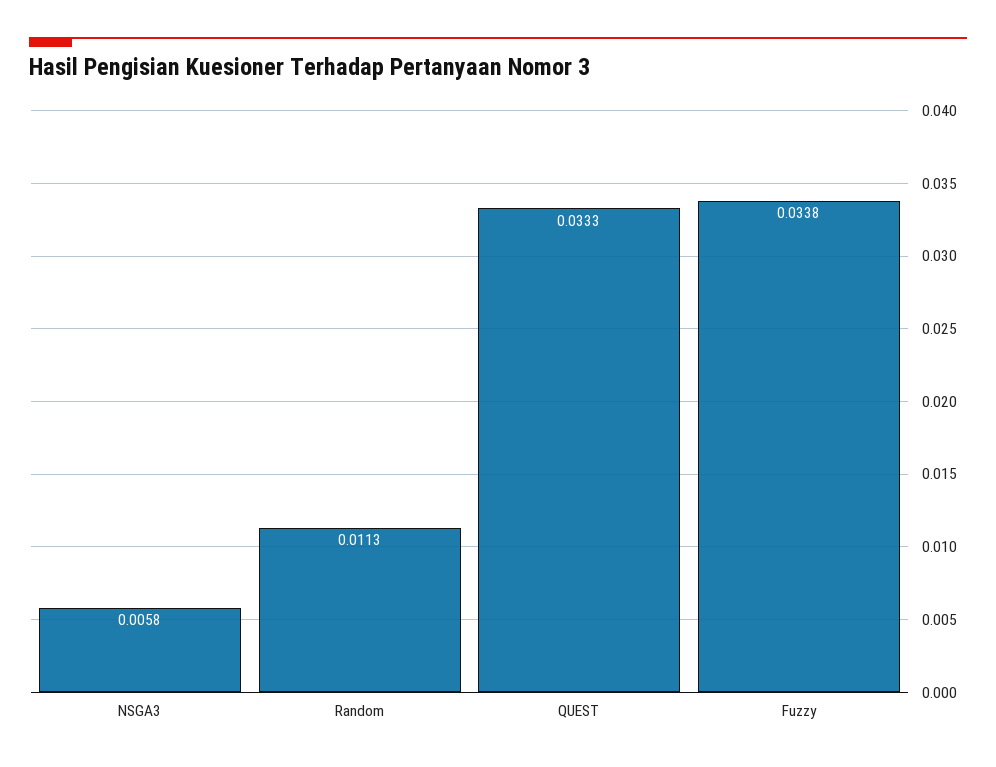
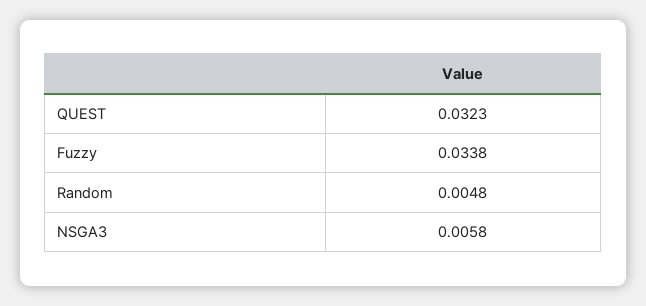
  {
    "NSGA3": 0.0058,
-   "Random": 0.0113,
+   "Random": 0.0048,
-   "QUEST": 0.0333,
+   "QUEST": 0.0323,
    "Fuzzy": 0.0338
  }

